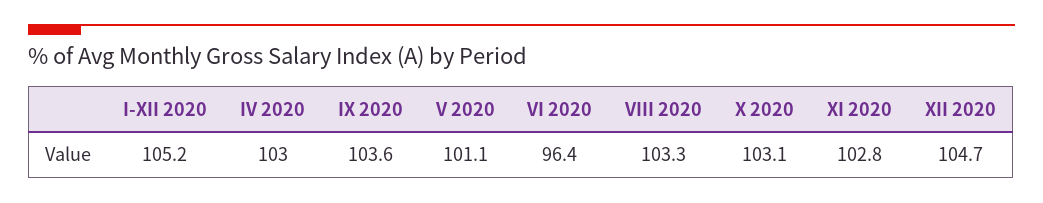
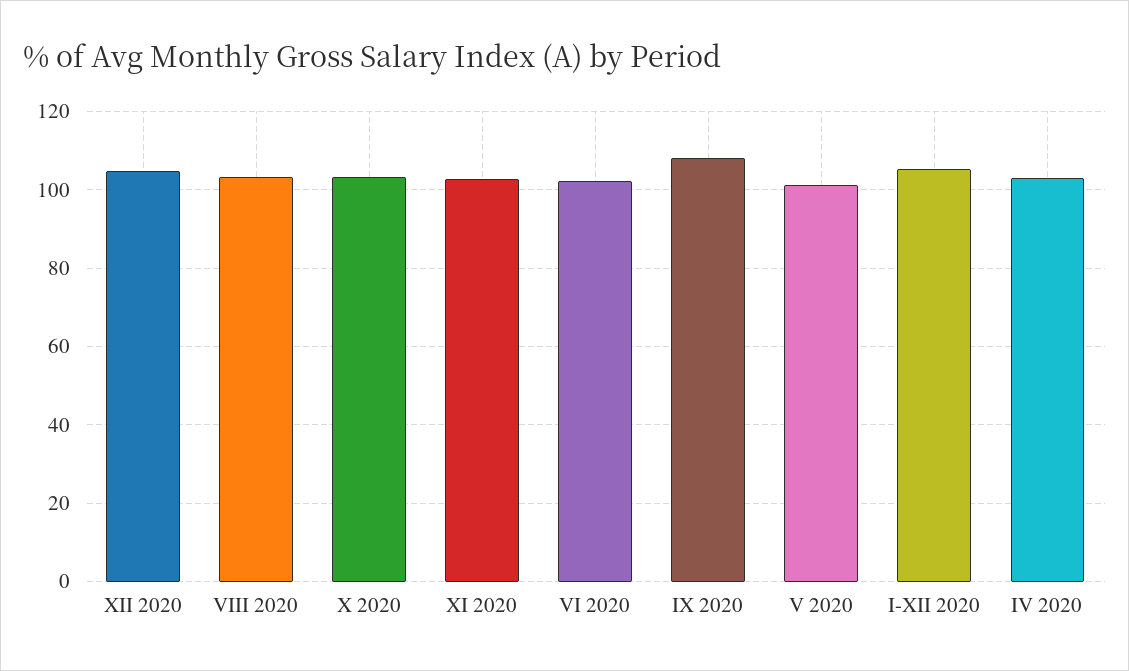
  {
    "I-XII 2020": 105.2,
    "IV 2020": 103,
-   "IX 2020": 103.6,
+   "IX 2020": 108,
    "V 2020": 101.1,
-   "VI 2020": 96.4,
+   "VI 2020": 102,
    "VIII 2020": 103.3,
    "X 2020": 103.1,
    "XI 2020": 102.8,
    "XII 2020": 104.7
  }

